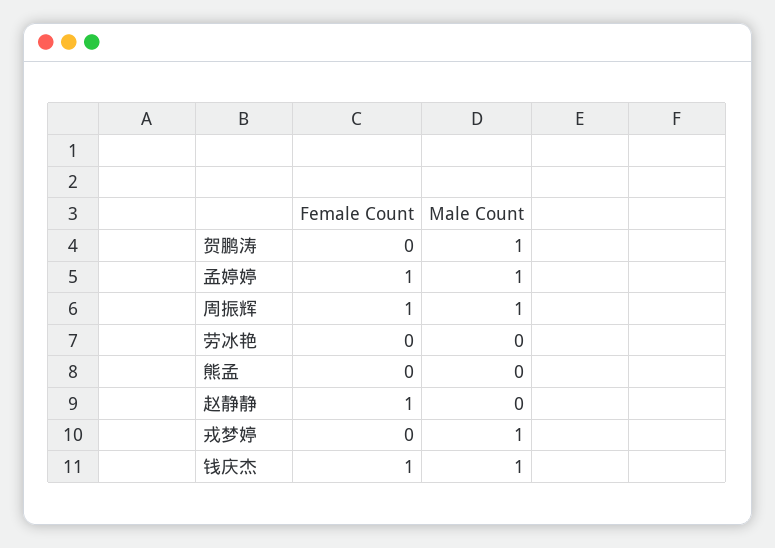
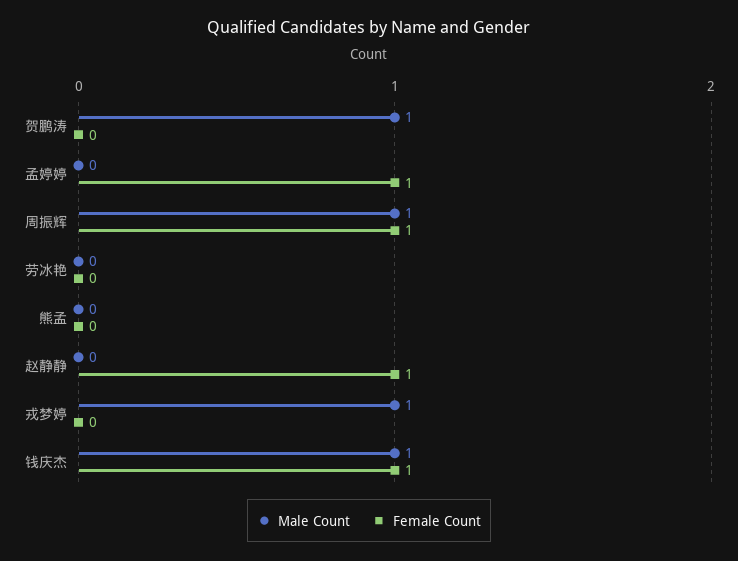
  {
    "Female Count": {
      "贺鹏涛": 0,
      "孟婷婷": 1,
      "周振辉": 1,
      "劳冰艳": 0,
      "熊孟": 0,
      "赵静静": 1,
      "戎梦婷": 0,
      "钱庆杰": 1
    },
    "Male Count": {
      "贺鹏涛": 1,
-     "孟婷婷": 1,
+     "孟婷婷": 0,
      "周振辉": 1,
      "劳冰艳": 0,
      "熊孟": 0,
      "赵静静": 0,
      "戎梦婷": 1,
      "钱庆杰": 1
    }
  }

